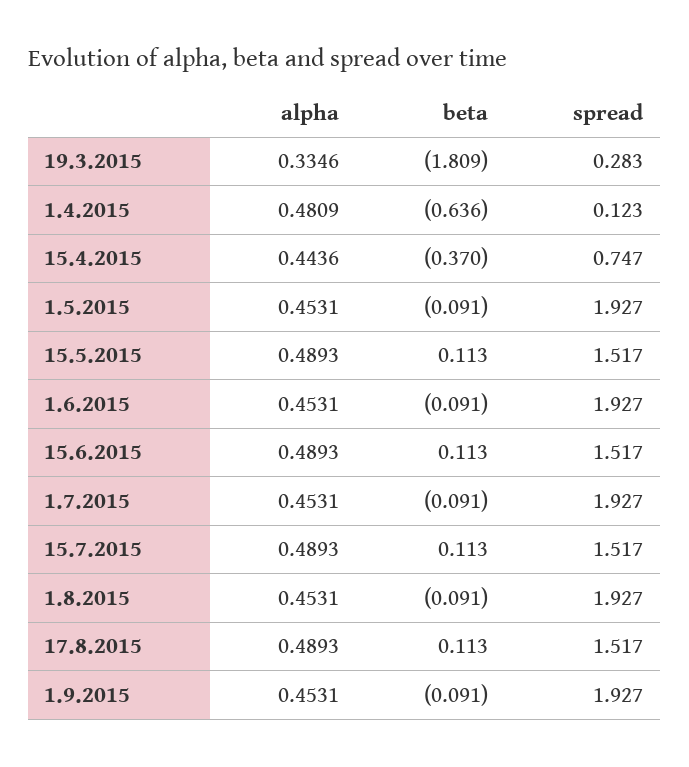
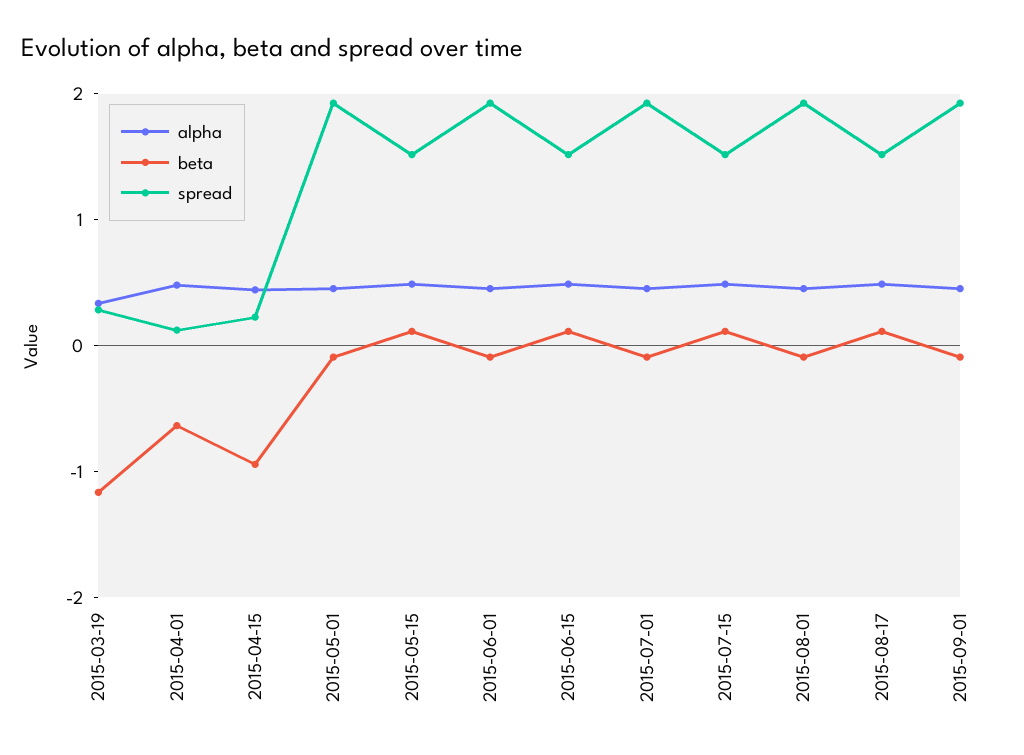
  {
    "alpha": {
      "19.3.2015": 0.3346,
      "1.4.2015": 0.4809,
      "15.4.2015": 0.4436,
      "1.5.2015": 0.4531,
      "15.5.2015": 0.4893,
      "1.6.2015": 0.4531,
      "15.6.2015": 0.4893,
      "1.7.2015": 0.4531,
      "15.7.2015": 0.4893,
      "1.8.2015": 0.4531,
      "17.8.2015": 0.4893,
      "1.9.2015": 0.4531
    },
    "beta": {
-     "19.3.2015": -1.809,
+     "19.3.2015": -1.2,
      "1.4.2015": -0.636,
-     "15.4.2015": -0.37,
+     "15.4.2015": -1,
      "1.5.2015": -0.091,
      "15.5.2015": 0.113,
      "1.6.2015": -0.091,
      "15.6.2015": 0.113,
      "1.7.2015": -0.091,
      "15.7.2015": 0.113,
      "1.8.2015": -0.091,
      "17.8.2015": 0.113,
      "1.9.2015": -0.091
    },
    "spread": {
      "19.3.2015": 0.283,
      "1.4.2015": 0.123,
-     "15.4.2015": 0.747,
+     "15.4.2015": 0.2,
      "1.5.2015": 1.927,
      "15.5.2015": 1.517,
      "1.6.2015": 1.927,
      "15.6.2015": 1.517,
      "1.7.2015": 1.927,
      "15.7.2015": 1.517,
      "1.8.2015": 1.927,
      "17.8.2015": 1.517,
      "1.9.2015": 1.927
    }
  }

